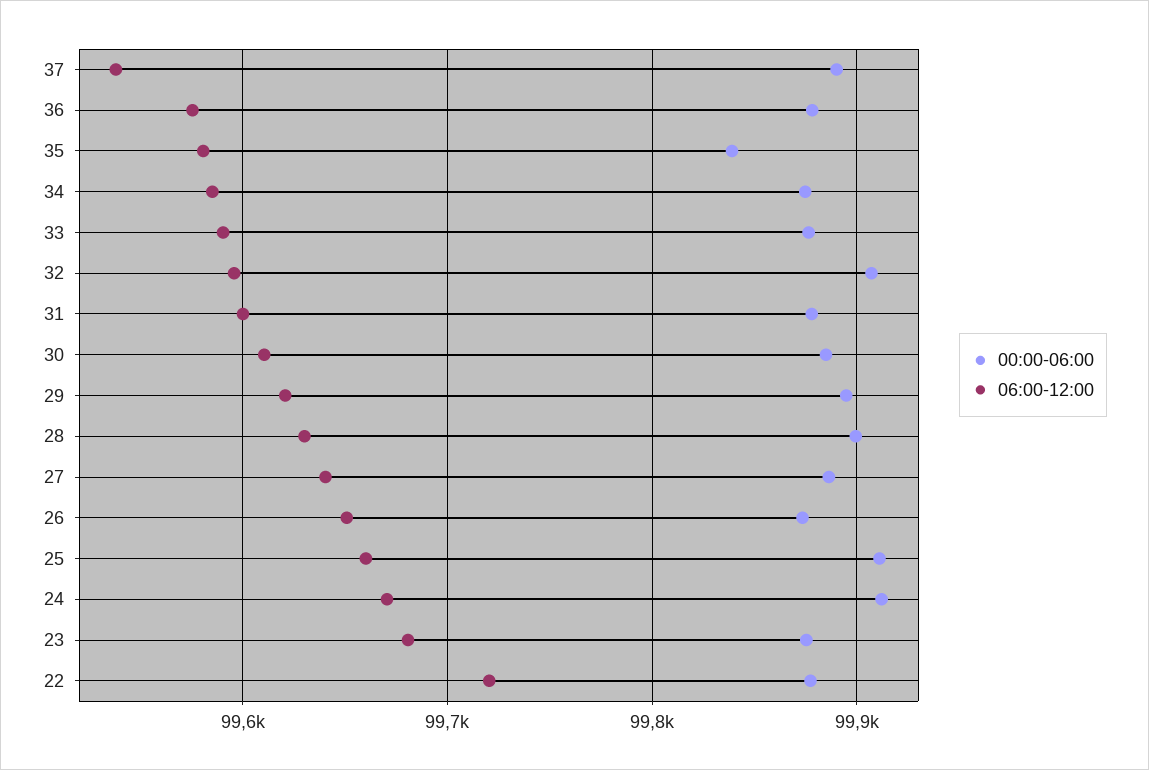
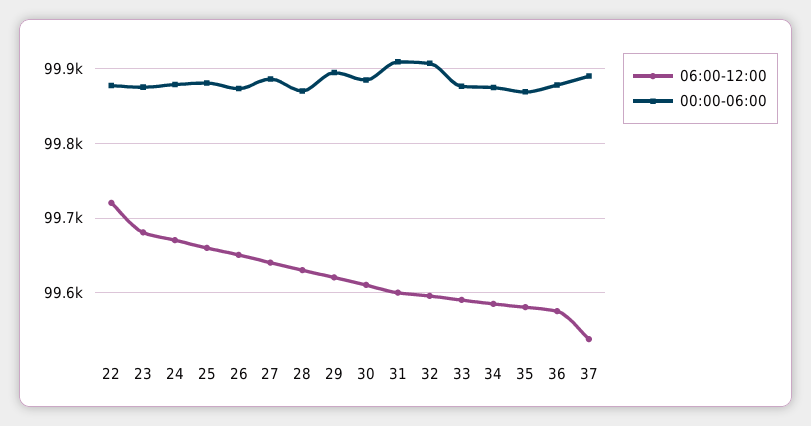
  {
    "00:00-06:00": {
      "37": 99890,
      "36": 99880,
-     "35": 99840,
+     "35": 99870,
      "34": 99870,
      "33": 99880,
      "32": 99910,
-     "31": 99880,
+     "31": 99910,
      "30": 99880,
      "29": 99890,
-     "28": 99900,
+     "28": 99870,
      "27": 99890,
      "26": 99870,
-     "25": 99910,
+     "25": 99880,
-     "24": 99910,
+     "24": 99880,
      "23": 99880,
      "22": 99880
    },
    "06:00-12:00": {
      "37": 99540,
      "36": 99580,
      "35": 99580,
      "34": 99590,
      "33": 99590,
      "32": 99600,
      "31": 99600,
      "30": 99610,
      "29": 99620,
      "28": 99630,
      "27": 99640,
      "26": 99650,
      "25": 99660,
      "24": 99670,
      "23": 99680,
      "22": 99720
    }
  }

